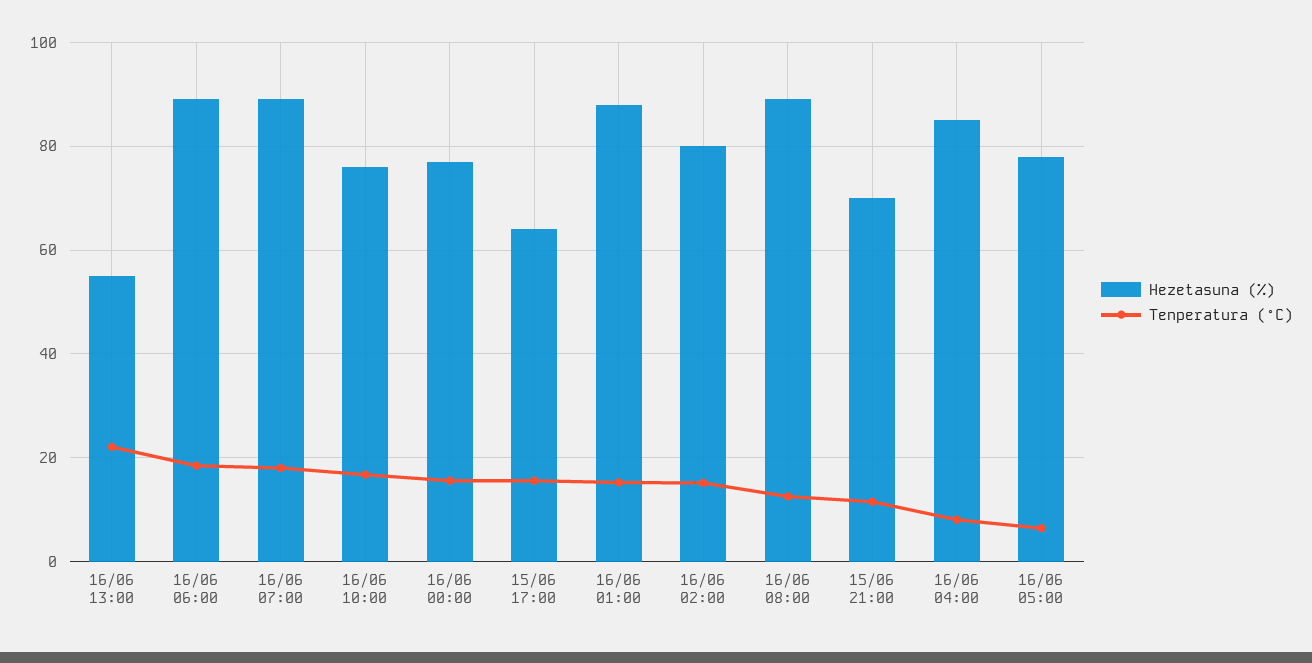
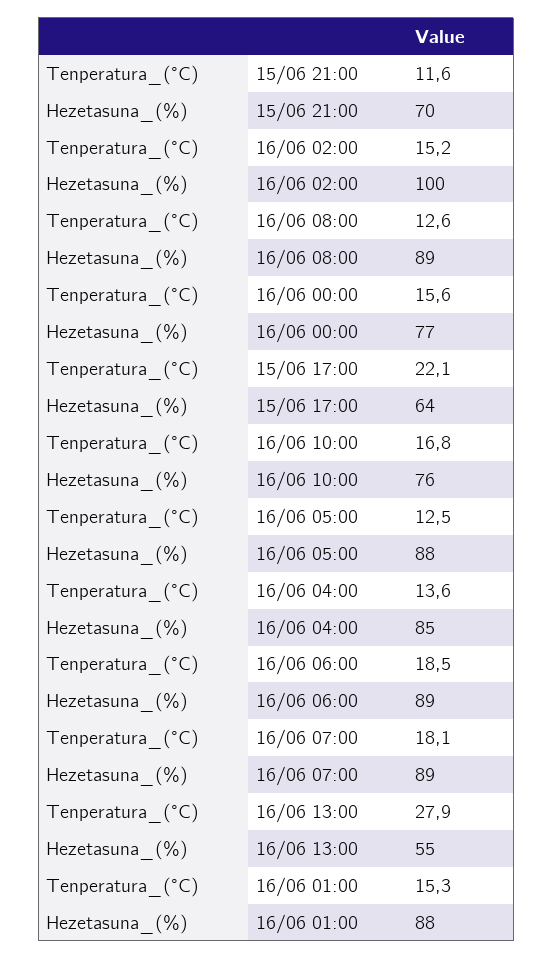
  {
    "Hezetasuna (%)": {
      "16/06 13:00": 55,
      "16/06 06:00": 89,
      "16/06 07:00": 89,
      "16/06 10:00": 76,
      "16/06 00:00": 77,
      "15/06 17:00": 64,
      "16/06 01:00": 88,
-     "16/06 02:00": 80,
+     "16/06 02:00": 100,
      "16/06 08:00": 89,
      "15/06 21:00": 70,
      "16/06 04:00": 85,
-     "16/06 05:00": 78
+     "16/06 05:00": 88
    },
    "Tenperatura (°C)": {
-     "16/06 13:00": 22,
+     "16/06 13:00": 27.9,
      "16/06 06:00": 18.5,
      "16/06 07:00": 18.1,
      "16/06 10:00": 16.8,
      "16/06 00:00": 15.6,
-     "15/06 17:00": 16,
+     "15/06 17:00": 22.1,
      "16/06 01:00": 15.3,
      "16/06 02:00": 15.2,
      "16/06 08:00": 12.6,
      "15/06 21:00": 11.6,
-     "16/06 04:00": 8,
+     "16/06 04:00": 13.6,
-     "16/06 05:00": 6
+     "16/06 05:00": 12.5
    }
  }

